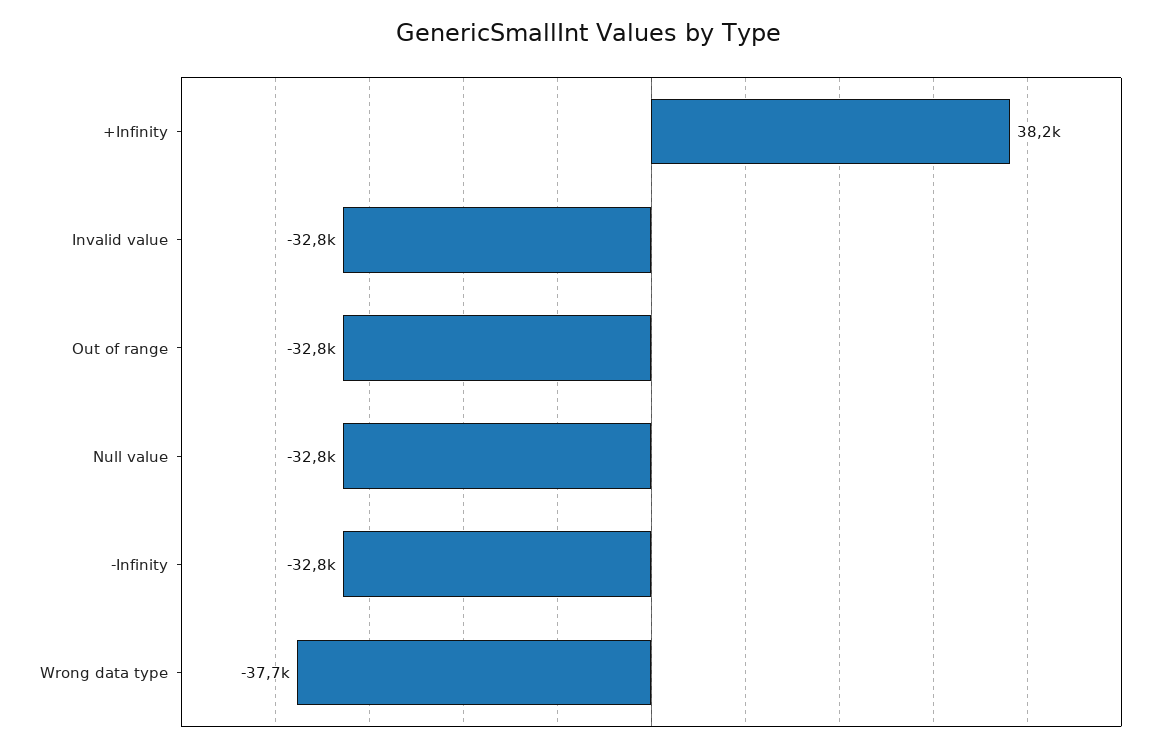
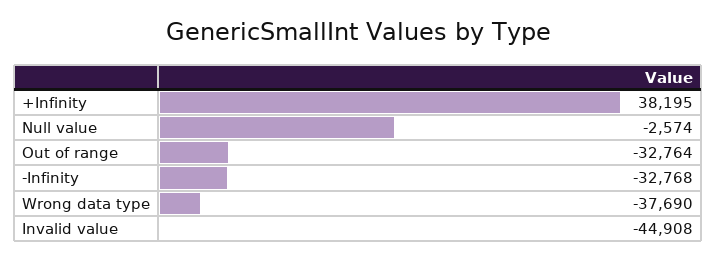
  {
    "+Infinity": 38195,
-   "Invalid value": -32800,
+   "Invalid value": -44908,
    "Out of range": -32764,
-   "Null value": -32800,
+   "Null value": -2574,
    "-Infinity": -32768,
    "Wrong data type": -37690
  }

